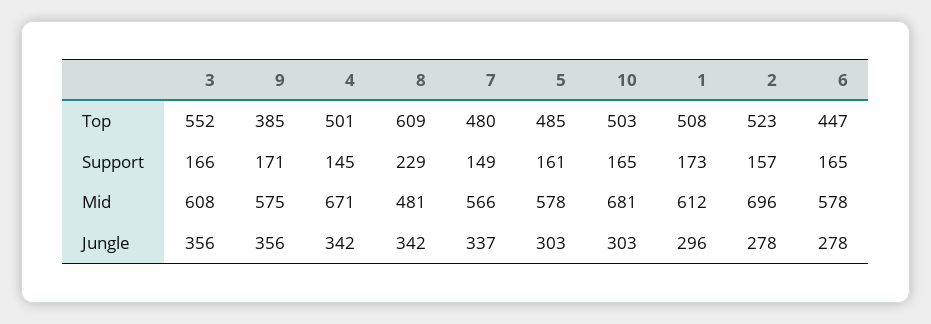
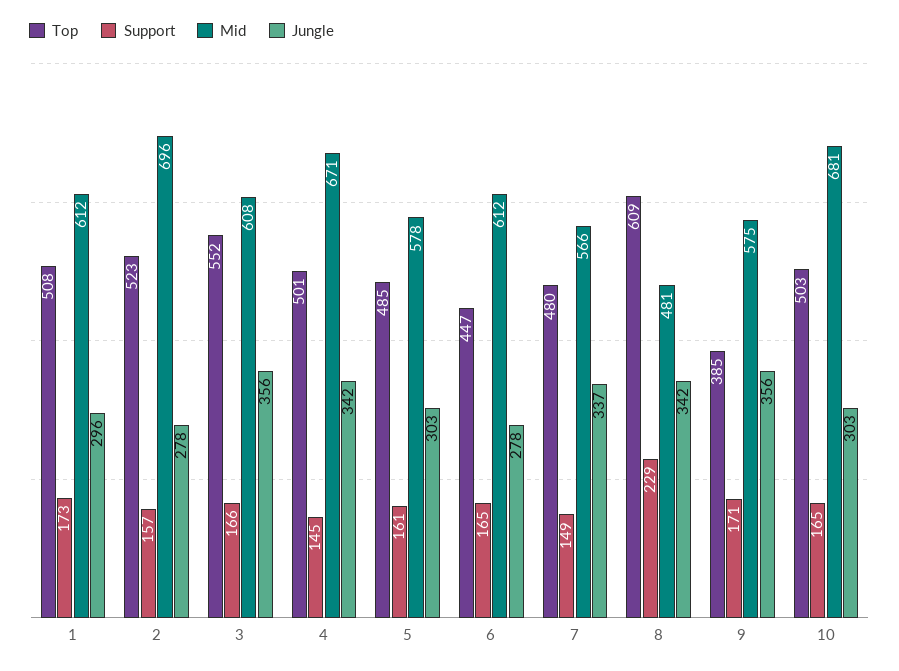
  {
    "Top": {
      "3": 552,
      "9": 385,
      "4": 501,
      "8": 609,
      "7": 480,
      "5": 485,
      "10": 503,
      "1": 508,
      "2": 523,
      "6": 447
    },
    "Support": {
      "3": 166,
      "9": 171,
      "4": 145,
      "8": 229,
      "7": 149,
      "5": 161,
      "10": 165,
      "1": 173,
      "2": 157,
      "6": 165
    },
    "Mid": {
      "3": 608,
      "9": 575,
      "4": 671,
      "8": 481,
      "7": 566,
      "5": 578,
      "10": 681,
      "1": 612,
      "2": 696,
-     "6": 578
+     "6": 612
    },
    "Jungle": {
      "3": 356,
      "9": 356,
      "4": 342,
      "8": 342,
      "7": 337,
      "5": 303,
      "10": 303,
      "1": 296,
      "2": 278,
      "6": 278
    }
  }

